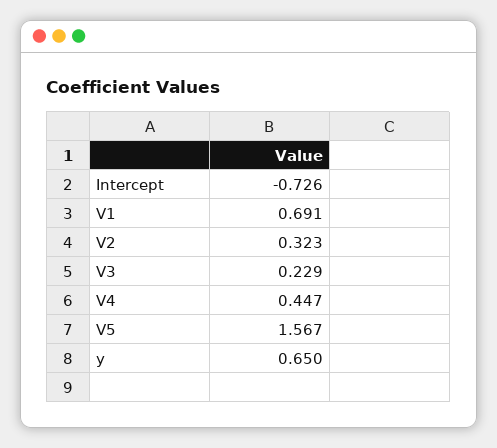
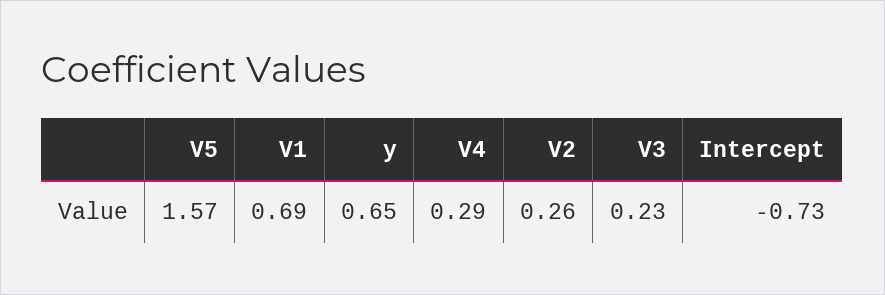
  {
    "Intercept": -0.726,
    "V1": 0.691,
-   "V2": 0.323,
+   "V2": 0.26,
    "V3": 0.229,
-   "V4": 0.447,
+   "V4": 0.29,
    "V5": 1.567,
    "y": 0.65
  }

